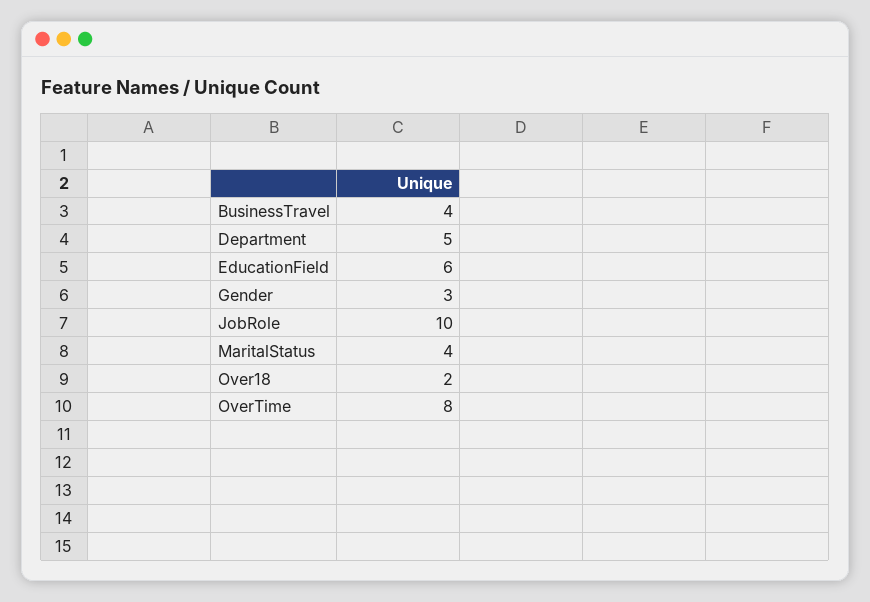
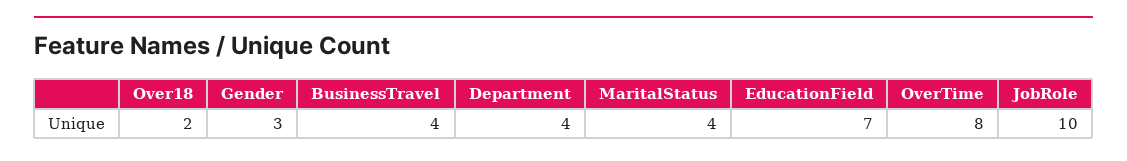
  {
    "BusinessTravel": 4,
-   "Department": 5,
+   "Department": 4,
-   "EducationField": 6,
+   "EducationField": 7,
    "Gender": 3,
    "JobRole": 10,
    "MaritalStatus": 4,
    "Over18": 2,
    "OverTime": 8
  }

